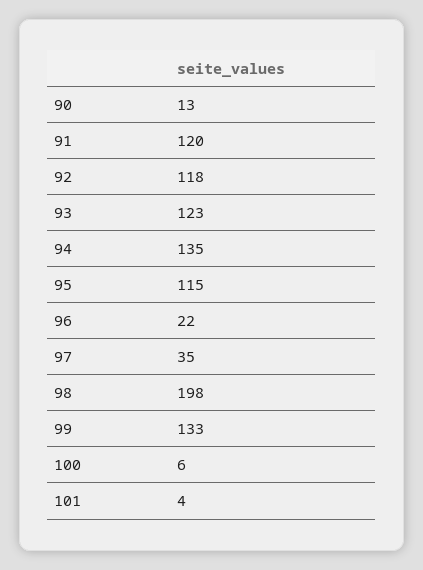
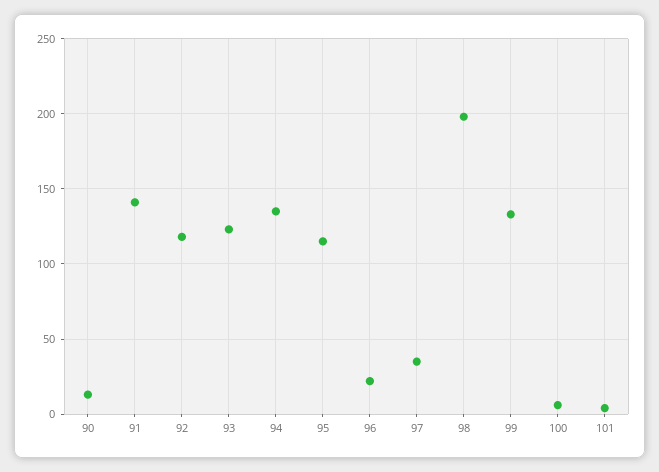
  {
    "90": 13,
-   "91": 120,
+   "91": 140,
    "92": 118,
    "93": 123,
    "94": 135,
    "95": 115,
    "96": 22,
    "97": 35,
    "98": 198,
    "99": 133,
    "100": 6,
    "101": 4
  }

